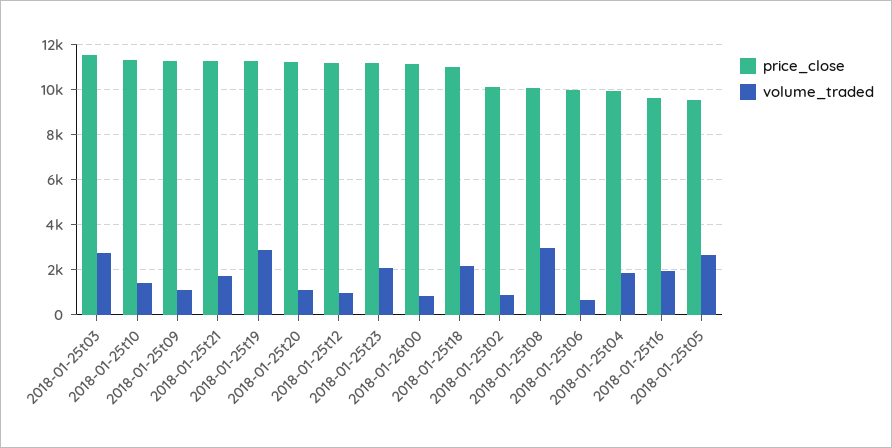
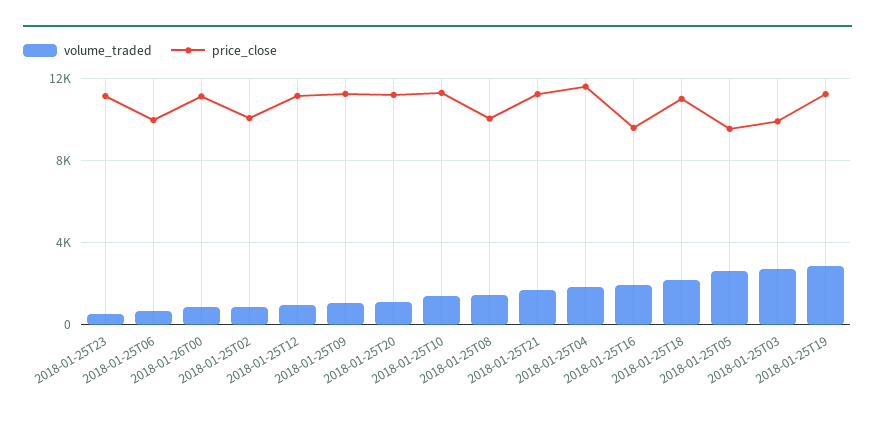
  {
    "price_close": {
-     "2018-01-25t03": 11500,
+     "2018-01-25t03": 10000,
      "2018-01-25t10": 11500,
      "2018-01-25t09": 11500,
      "2018-01-25t21": 11500,
      "2018-01-25t19": 11500,
      "2018-01-25t20": 11000,
      "2018-01-25t12": 11000,
      "2018-01-25t23": 11000,
      "2018-01-26t00": 11000,
      "2018-01-25t18": 11000,
      "2018-01-25t02": 10000,
      "2018-01-25t08": 10000,
      "2018-01-25t06": 10000,
-     "2018-01-25t04": 10000,
+     "2018-01-25t04": 11500,
      "2018-01-25t16": 9500,
      "2018-01-25t05": 9500
    },
    "volume_traded": {
      "2018-01-25t03": 2500,
      "2018-01-25t10": 1500,
      "2018-01-25t09": 1000,
      "2018-01-25t21": 1500,
      "2018-01-25t19": 3000,
      "2018-01-25t20": 1000,
      "2018-01-25t12": 1000,
-     "2018-01-25t23": 2000,
+     "2018-01-25t23": 500,
      "2018-01-26t00": 1000,
      "2018-01-25t18": 2000,
      "2018-01-25t02": 1000,
-     "2018-01-25t08": 3000,
+     "2018-01-25t08": 1500,
      "2018-01-25t06": 500,
      "2018-01-25t04": 2000,
      "2018-01-25t16": 2000,
      "2018-01-25t05": 2500
    }
  }

